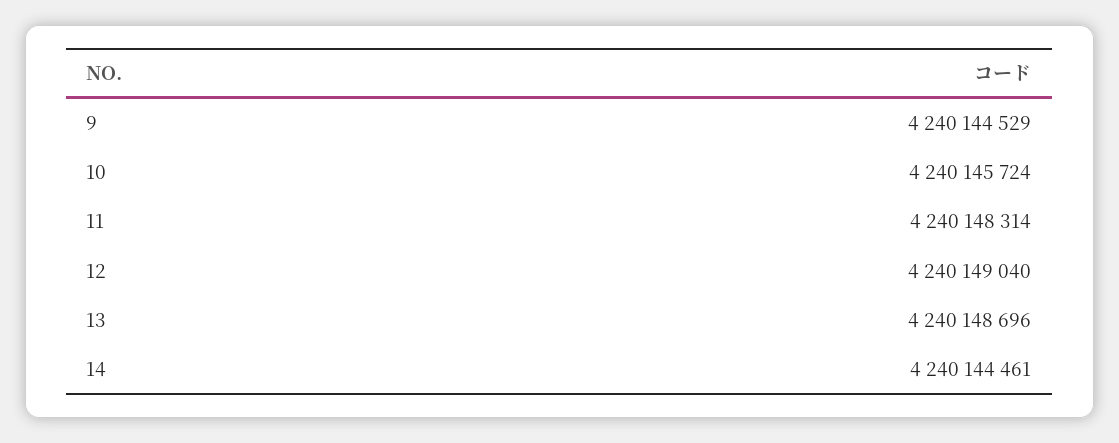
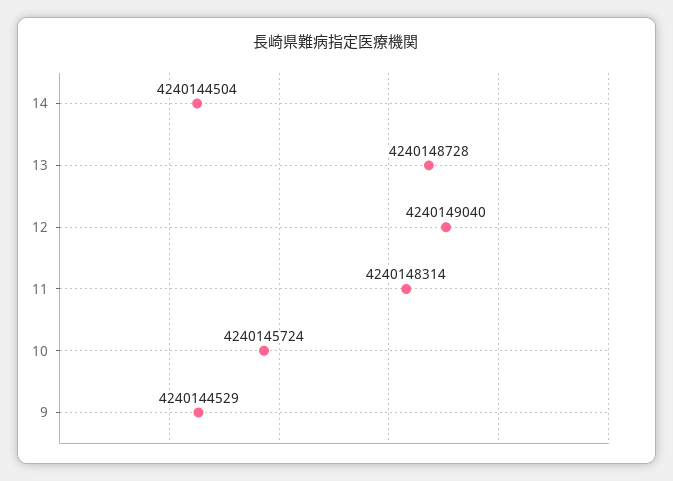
  {
    "9": 4240144529,
    "10": 4240145724,
    "11": 4240148314,
    "12": 4240149040,
-   "13": 4240148696,
+   "13": 4240148728,
-   "14": 4240144461
+   "14": 4240144504
  }

